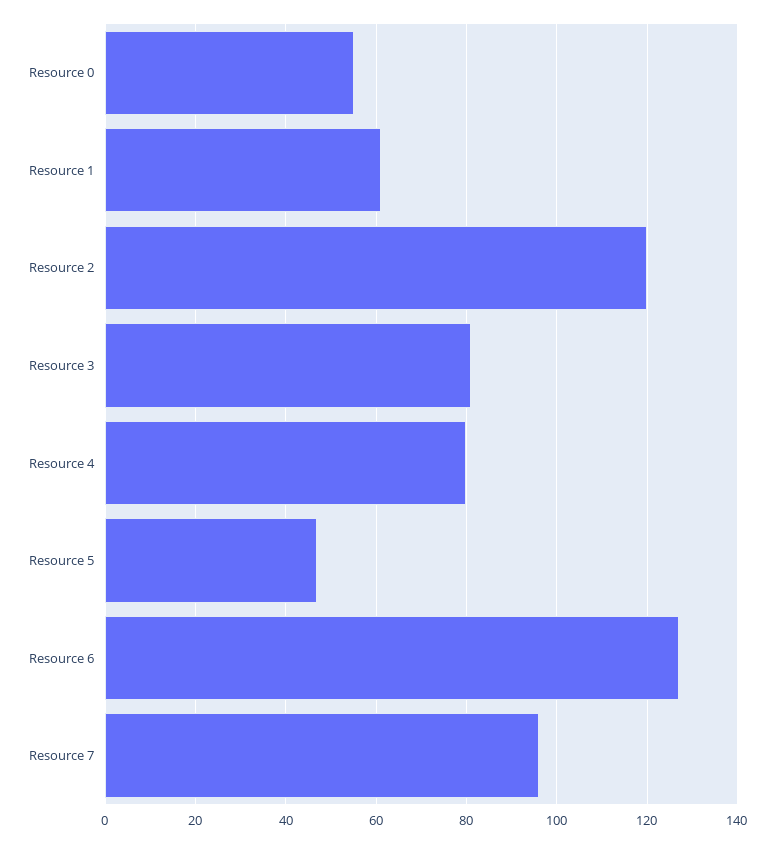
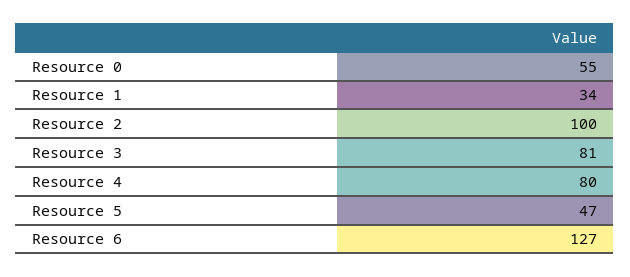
  {
    "Resource 0": 55,
-   "Resource 1": 60,
+   "Resource 1": 34,
-   "Resource 2": 120,
+   "Resource 2": 100,
    "Resource 3": 81,
    "Resource 4": 80,
    "Resource 5": 47,
-   "Resource 6": 127,
+   "Resource 6": 127
-   "Resource 7": 95
  }

